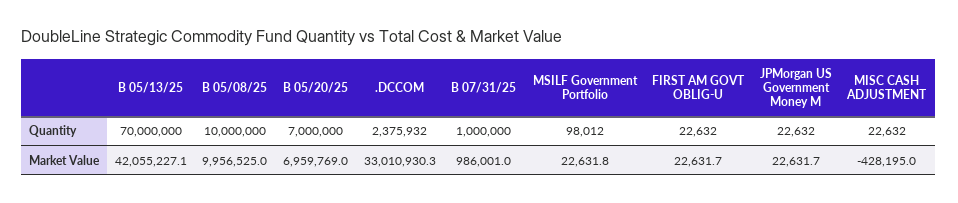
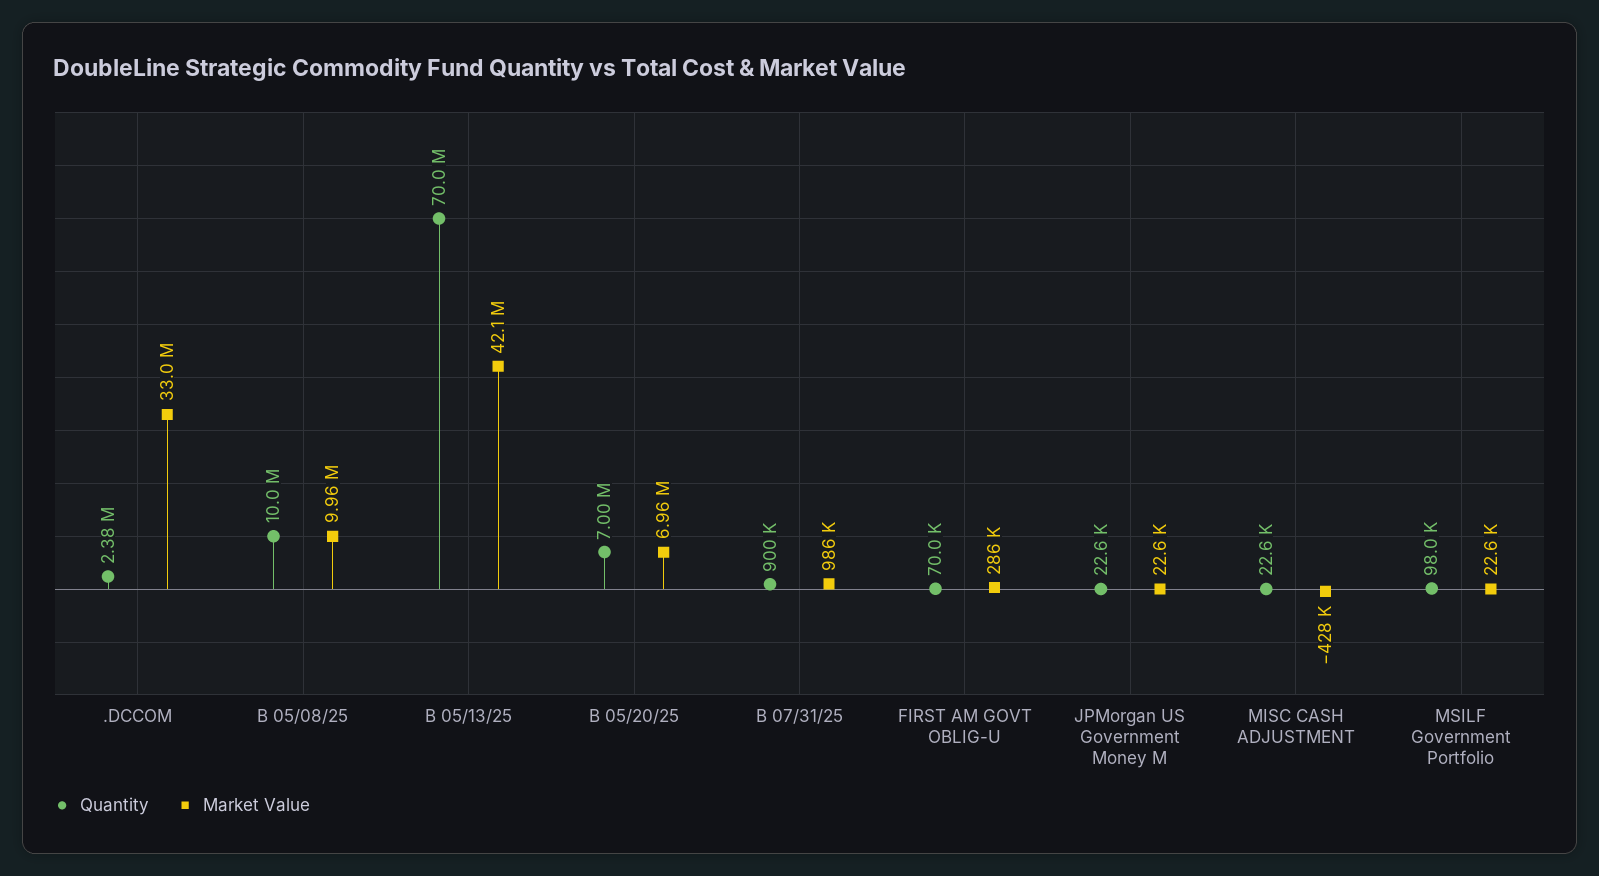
  {
    "Quantity": {
      "B 05/13/25": 70000000,
      "B 05/08/25": 10000000,
      "B 05/20/25": 7000000,
      ".DCCOM": 2375932,
-     "B 07/31/25": 1000000,
+     "B 07/31/25": 900000,
      "MSILF Government Portfolio": 98012,
-     "FIRST AM GOVT OBLIG-U": 22632,
+     "FIRST AM GOVT OBLIG-U": 70000,
      "JPMorgan US Government Money M": 22632,
      "MISC CASH ADJUSTMENT": 22632
    },
    "Market Value": {
      "B 05/13/25": 42055227.1,
      "B 05/08/25": 9956525,
      "B 05/20/25": 6959769,
      ".DCCOM": 33010930.3,
      "B 07/31/25": 986001,
      "MSILF Government Portfolio": 22631.8,
-     "FIRST AM GOVT OBLIG-U": 22631.7,
+     "FIRST AM GOVT OBLIG-U": 286000,
      "JPMorgan US Government Money M": 22631.7,
      "MISC CASH ADJUSTMENT": -428195
    }
  }

